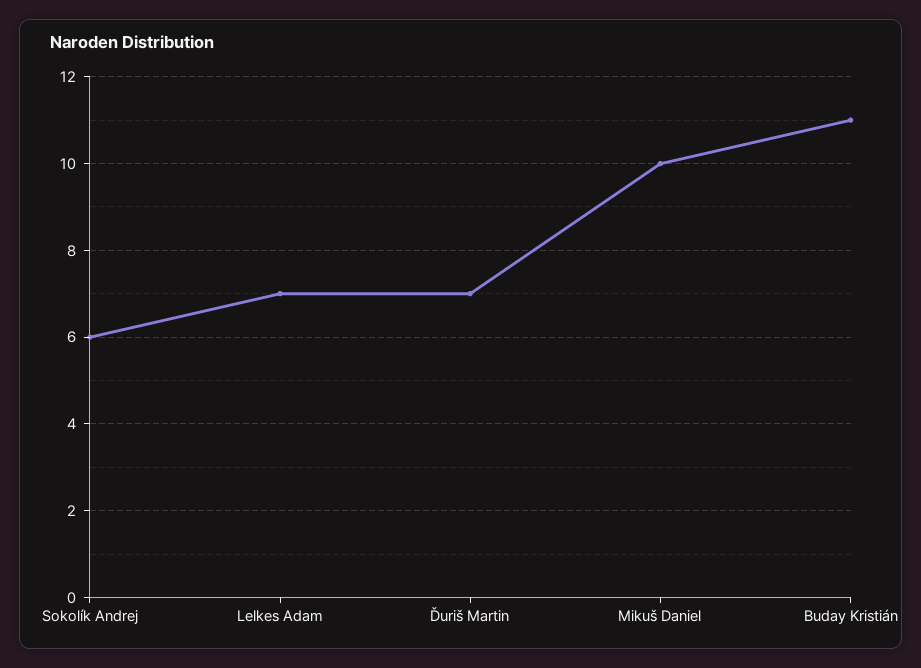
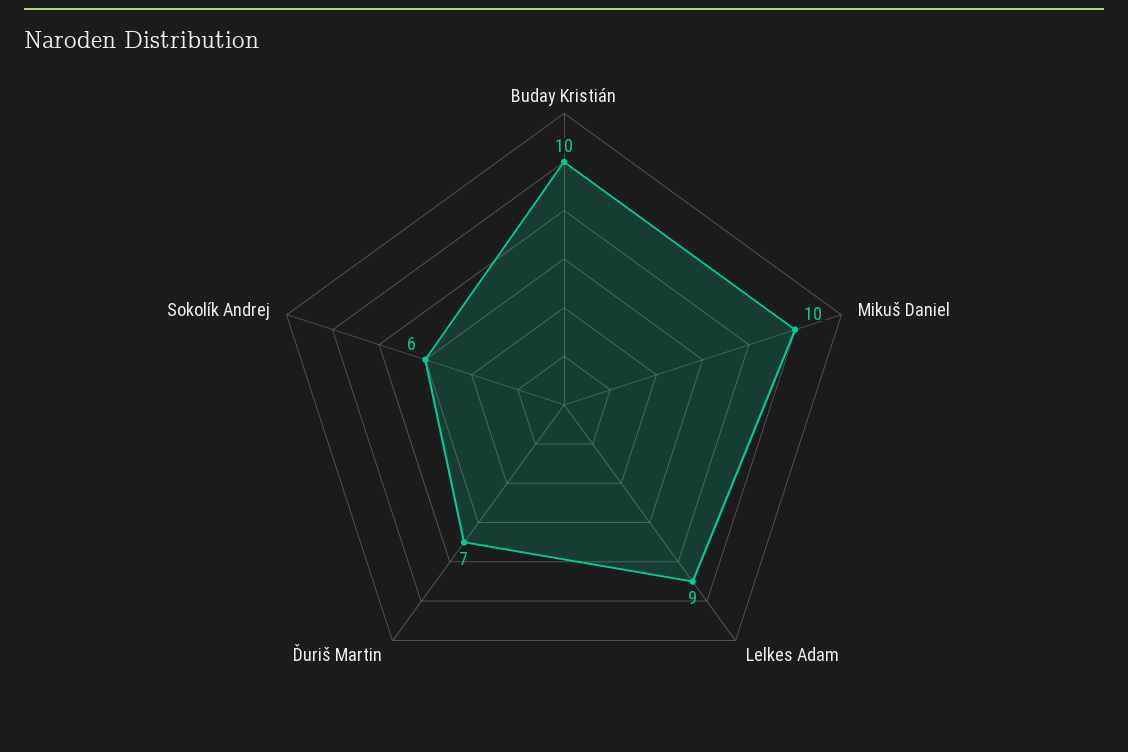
  {
    "Sokolík Andrej": 6,
-   "Lelkes Adam": 7,
+   "Lelkes Adam": 9,
    "Ďuriš Martin": 7,
    "Mikuš Daniel": 10,
-   "Buday Kristián": 11
+   "Buday Kristián": 10
  }

